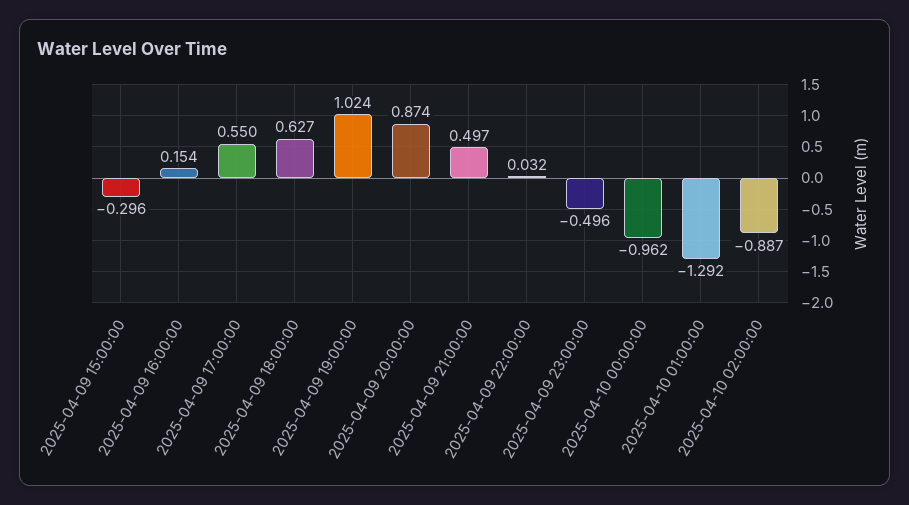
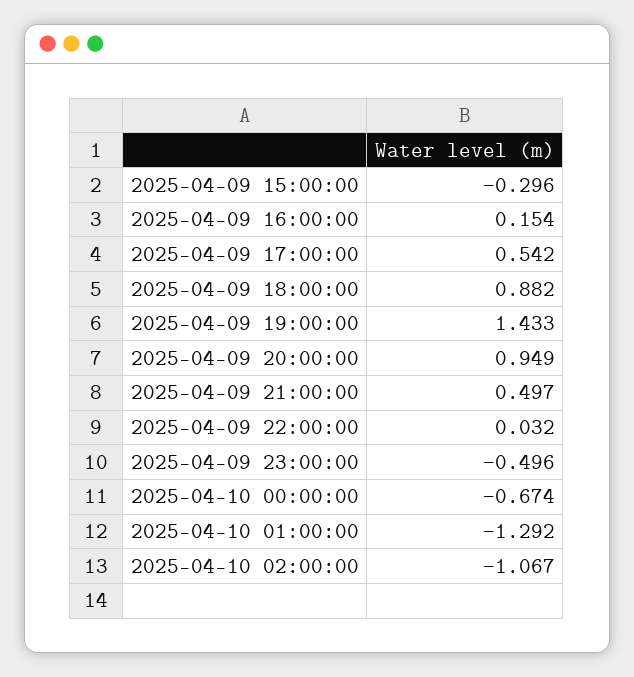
  {
    "2025-04-09 15:00:00": -0.296,
    "2025-04-09 16:00:00": 0.154,
-   "2025-04-09 17:00:00": 0.55,
+   "2025-04-09 17:00:00": 0.542,
-   "2025-04-09 18:00:00": 0.627,
+   "2025-04-09 18:00:00": 0.882,
-   "2025-04-09 19:00:00": 1.024,
+   "2025-04-09 19:00:00": 1.433,
-   "2025-04-09 20:00:00": 0.874,
+   "2025-04-09 20:00:00": 0.949,
    "2025-04-09 21:00:00": 0.497,
    "2025-04-09 22:00:00": 0.032,
    "2025-04-09 23:00:00": -0.496,
-   "2025-04-10 00:00:00": -0.962,
+   "2025-04-10 00:00:00": -0.674,
    "2025-04-10 01:00:00": -1.292,
-   "2025-04-10 02:00:00": -0.887
+   "2025-04-10 02:00:00": -1.067
  }

